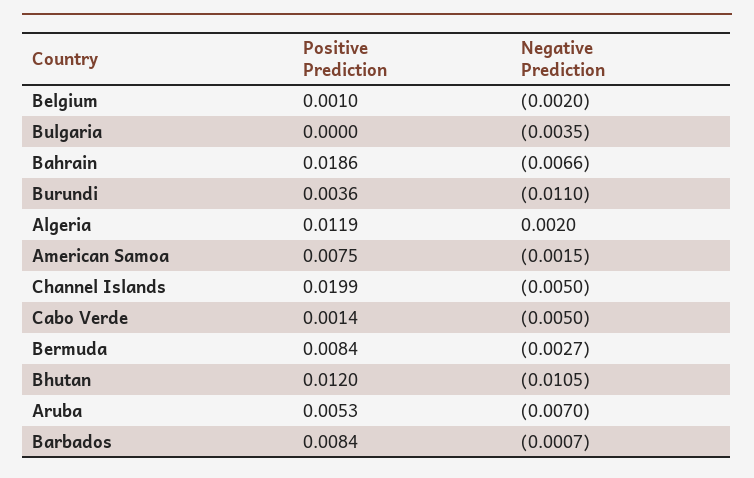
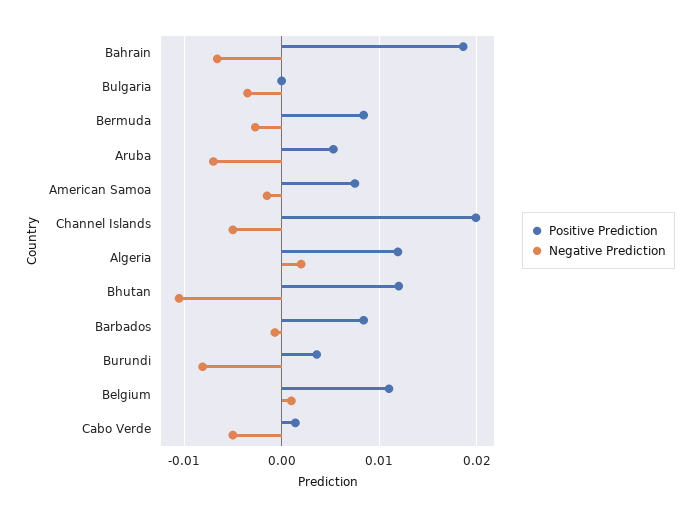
  {
    "Positive Prediction": {
-     "Belgium": 0.001,
+     "Belgium": 0.011,
      "Bulgaria": 0,
      "Bahrain": 0.0186,
      "Burundi": 0.0036,
      "Algeria": 0.0119,
      "American Samoa": 0.0075,
      "Channel Islands": 0.0199,
      "Cabo Verde": 0.0014,
      "Bermuda": 0.0084,
      "Bhutan": 0.012,
      "Aruba": 0.0053,
      "Barbados": 0.0084
    },
    "Negative Prediction": {
-     "Belgium": -0.002,
+     "Belgium": 0.001,
      "Bulgaria": -0.0035,
      "Bahrain": -0.0066,
-     "Burundi": -0.011,
+     "Burundi": -0.008,
      "Algeria": 0.002,
      "American Samoa": -0.0015,
      "Channel Islands": -0.005,
      "Cabo Verde": -0.005,
      "Bermuda": -0.0027,
      "Bhutan": -0.0105,
      "Aruba": -0.007,
      "Barbados": -0.0007
    }
  }

